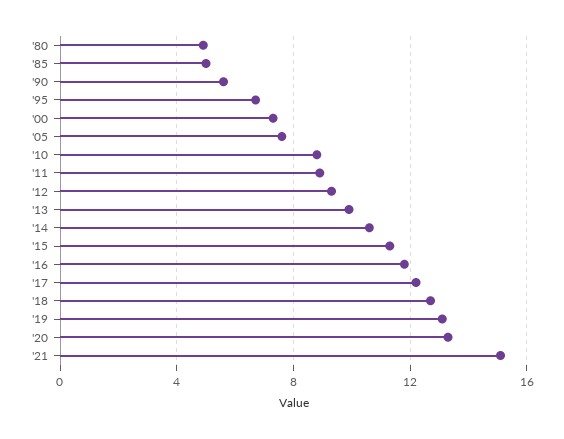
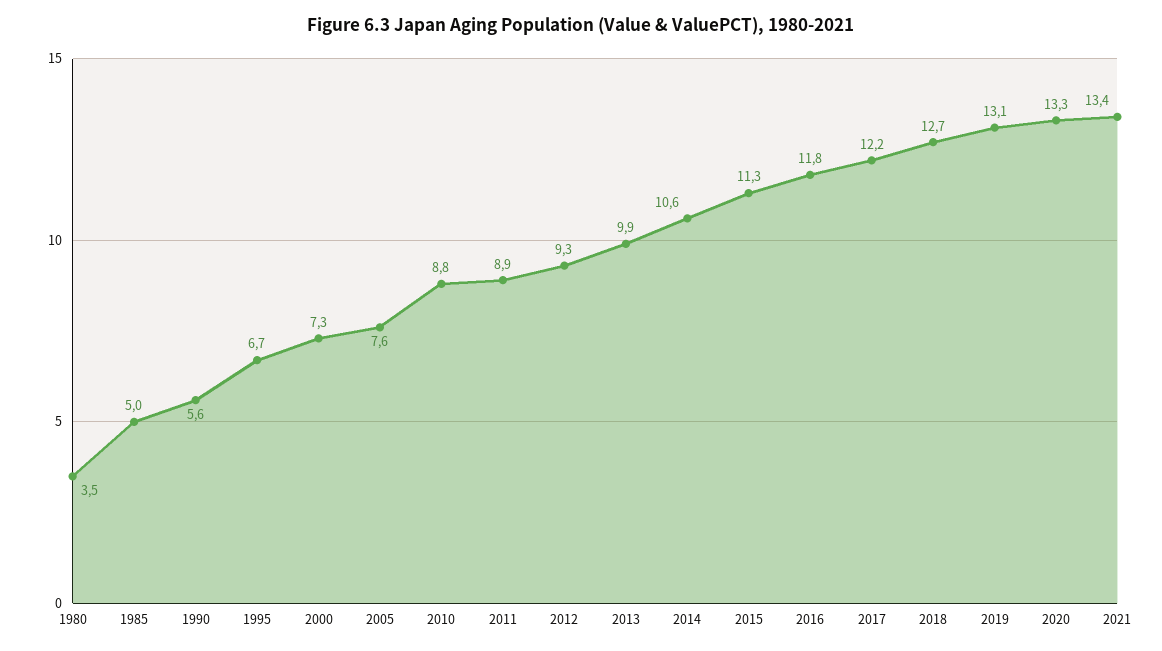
  {
-   "'80": 5,
+   "'80": 3.5,
    "'85": 5,
    "'90": 5.6,
    "'95": 6.7,
    "'00": 7.3,
    "'05": 7.6,
    "'10": 8.8,
    "'11": 8.9,
    "'12": 9.3,
    "'13": 9.9,
    "'14": 10.6,
    "'15": 11.3,
    "'16": 11.8,
    "'17": 12.2,
    "'18": 12.7,
    "'19": 13.1,
    "'20": 13.3,
-   "'21": 15
+   "'21": 13.4
  }

